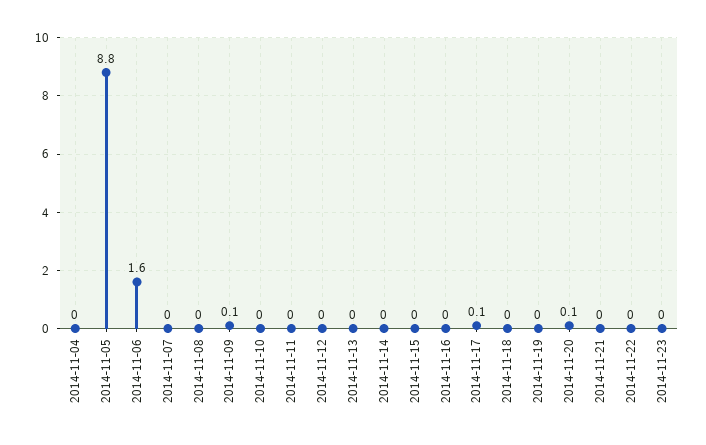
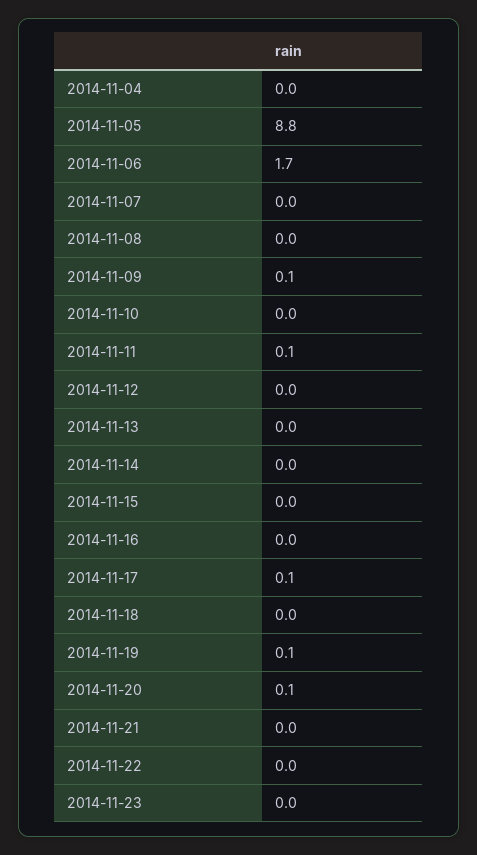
  {
    "2014-11-04": 0,
    "2014-11-05": 8.8,
-   "2014-11-06": 1.6,
+   "2014-11-06": 1.7,
    "2014-11-07": 0,
    "2014-11-08": 0,
    "2014-11-09": 0.1,
    "2014-11-10": 0,
-   "2014-11-11": 0,
+   "2014-11-11": 0.1,
    "2014-11-12": 0,
    "2014-11-13": 0,
    "2014-11-14": 0,
    "2014-11-15": 0,
    "2014-11-16": 0,
    "2014-11-17": 0.1,
    "2014-11-18": 0,
-   "2014-11-19": 0,
+   "2014-11-19": 0.1,
    "2014-11-20": 0.1,
    "2014-11-21": 0,
    "2014-11-22": 0,
    "2014-11-23": 0
  }

